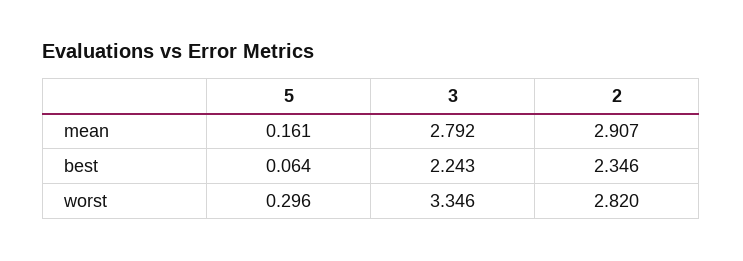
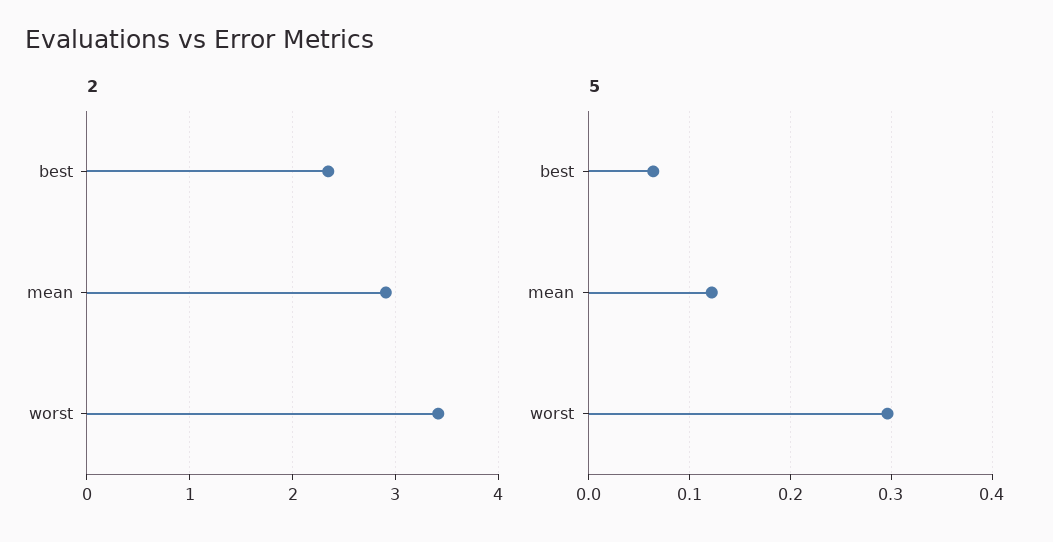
  {
    "5": {
-     "mean": 0.161,
+     "mean": 0.12,
      "best": 0.064,
      "worst": 0.296
    },
-   "3": {
-     "mean": 2.792,
-     "best": 2.243,
-     "worst": 3.346
-   },
    "2": {
      "mean": 2.907,
      "best": 2.346,
-     "worst": 2.82
+     "worst": 3.4
    }
  }

